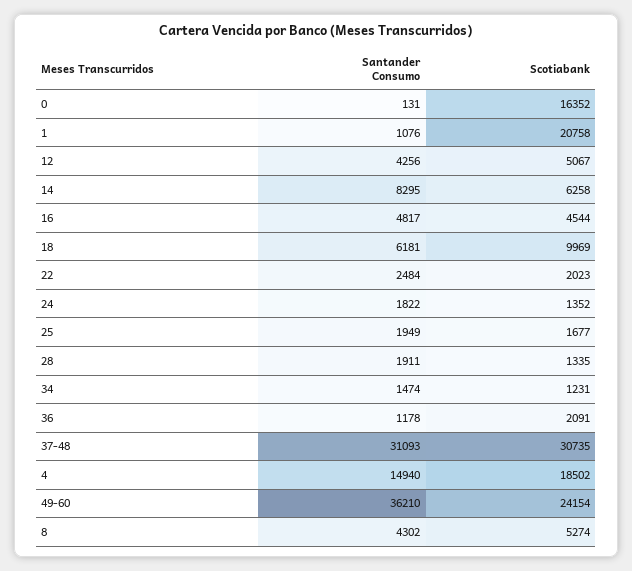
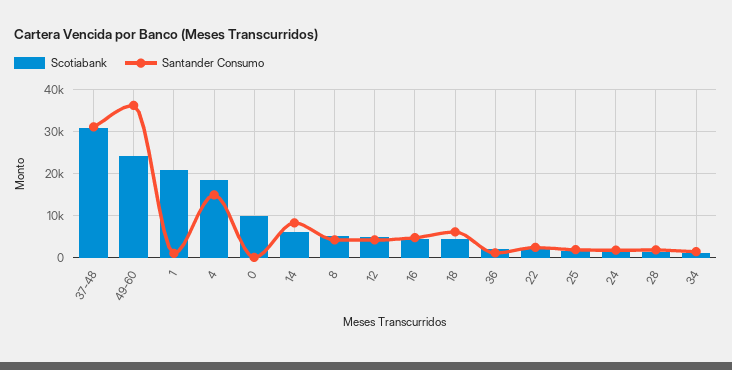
  {
    "Santander Consumo": {
      "0": 131,
      "1": 1076,
      "12": 4256,
      "14": 8295,
      "16": 4817,
      "18": 6181,
      "22": 2484,
      "24": 1822,
      "25": 1949,
      "28": 1911,
      "34": 1474,
      "36": 1178,
      "37-48": 31093,
      "4": 14940,
      "49-60": 36210,
      "8": 4302
    },
    "Scotiabank": {
-     "0": 16352,
+     "0": 10000,
      "1": 20758,
      "12": 5067,
      "14": 6258,
      "16": 4544,
-     "18": 9969,
+     "18": 4000,
      "22": 2023,
      "24": 1352,
      "25": 1677,
      "28": 1335,
      "34": 1231,
      "36": 2091,
      "37-48": 30735,
      "4": 18502,
      "49-60": 24154,
      "8": 5274
    }
  }

